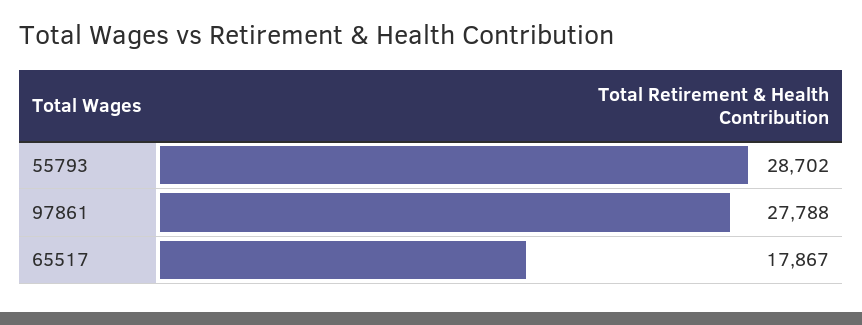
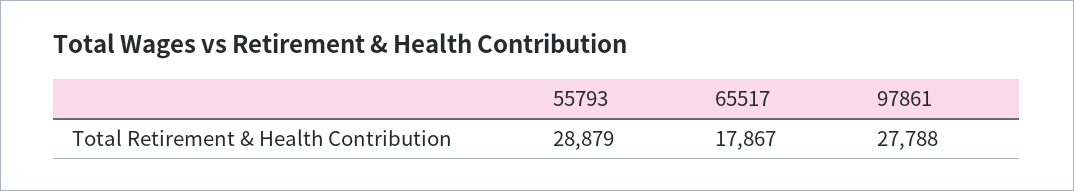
  {
-   "55793": 28702,
+   "55793": 28879,
    "97861": 27788,
    "65517": 17867
  }

